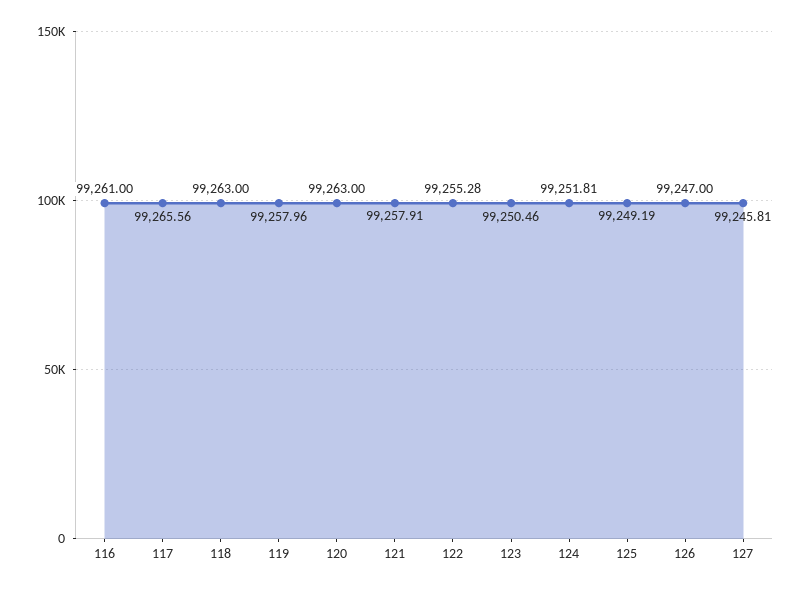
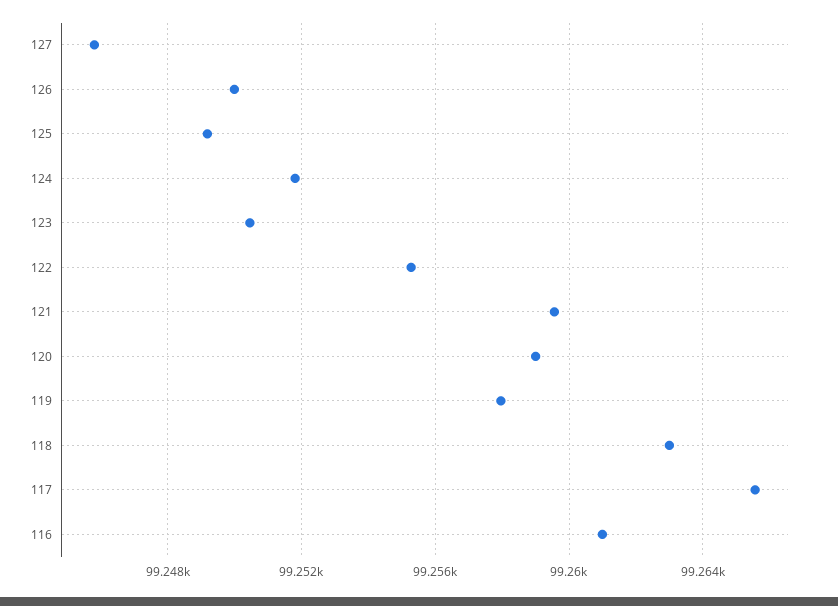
  {
    "116": 99261,
    "117": 99265.56,
    "118": 99263,
    "119": 99257.96,
-   "120": 99263,
+   "120": 99259,
-   "121": 99257.91,
+   "121": 99259.5,
    "122": 99255.28,
    "123": 99250.46,
    "124": 99251.81,
    "125": 99249.19,
-   "126": 99247,
+   "126": 99250,
    "127": 99245.81
  }

